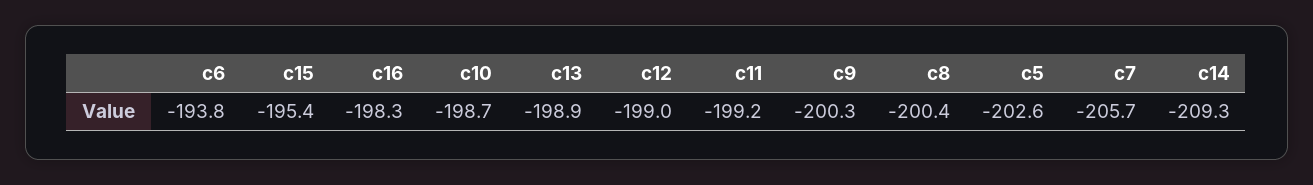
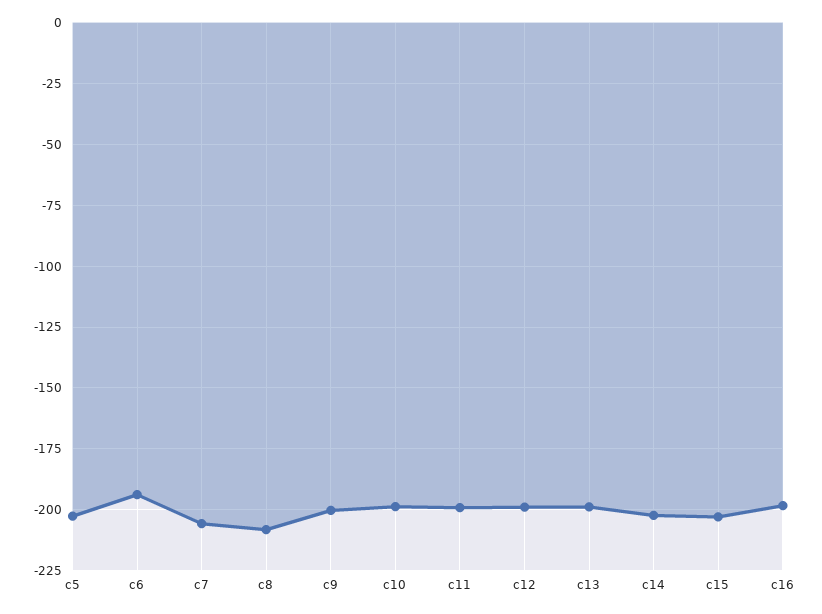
  {
    "c6": -193.8,
-   "c15": -195.4,
+   "c15": -202.5,
    "c16": -198.3,
    "c10": -198.7,
    "c13": -198.9,
    "c12": -199,
    "c11": -199.2,
    "c9": -200.3,
-   "c8": -200.4,
+   "c8": -207.5,
    "c5": -202.6,
    "c7": -205.7,
-   "c14": -209.3
+   "c14": -202.5
  }

